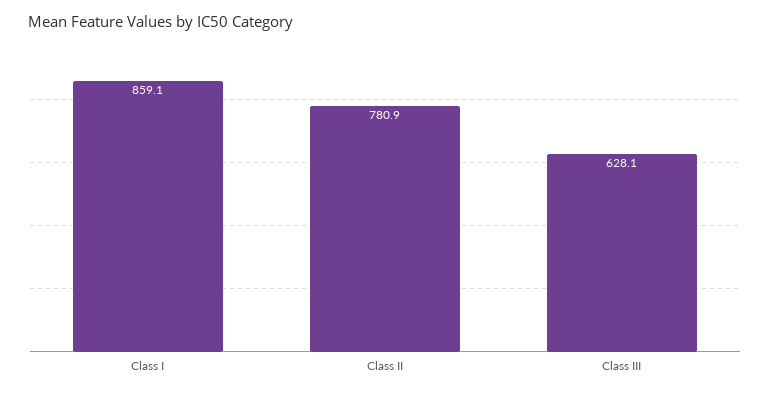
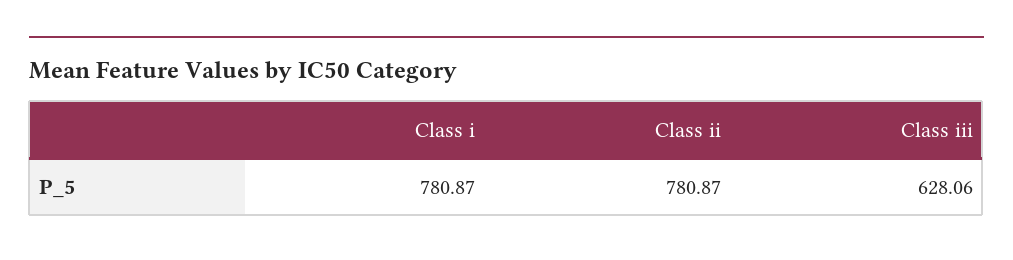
  {
-   "Class I": 859.1,
+   "Class I": 780.87,
    "Class II": 780.87,
    "Class III": 628.06
  }

